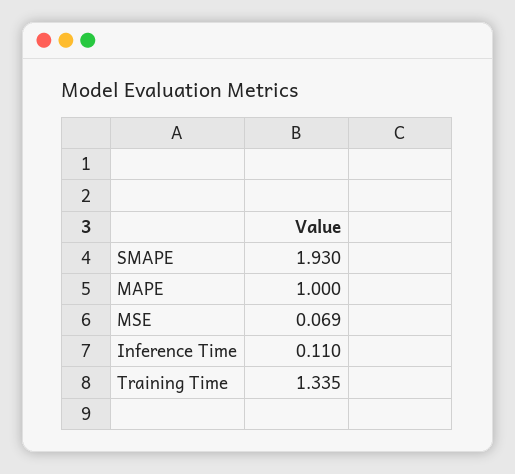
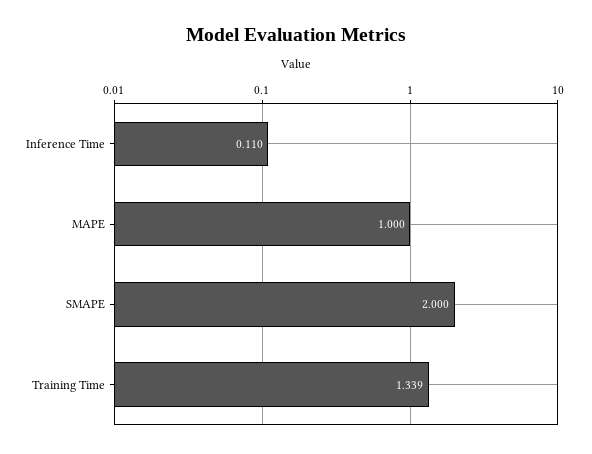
  {
-   "SMAPE": 1.93,
+   "SMAPE": 2,
    "MAPE": 1,
-   "MSE": 0.069,
    "Inference Time": 0.11,
-   "Training Time": 1.335
+   "Training Time": 1.339
  }

